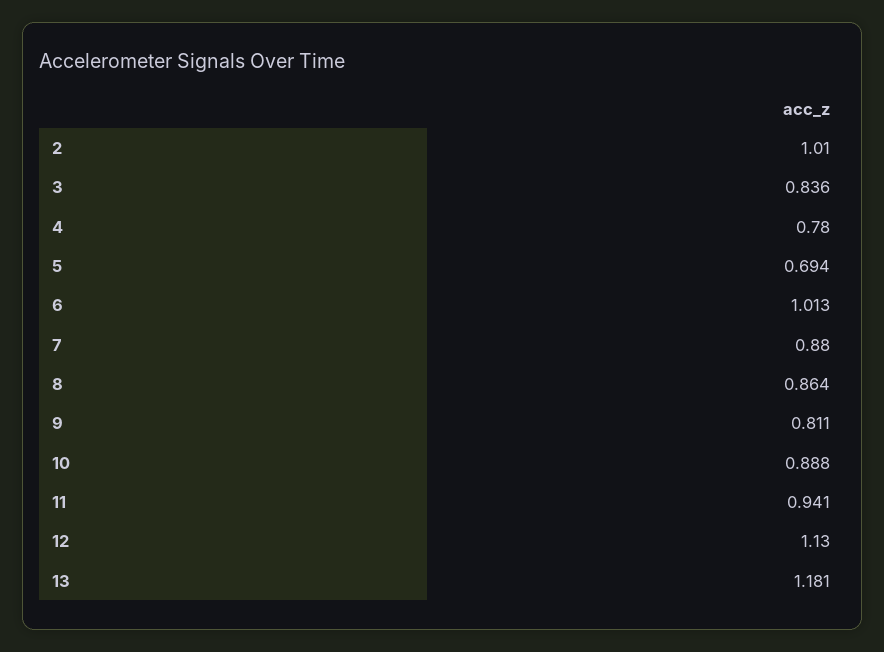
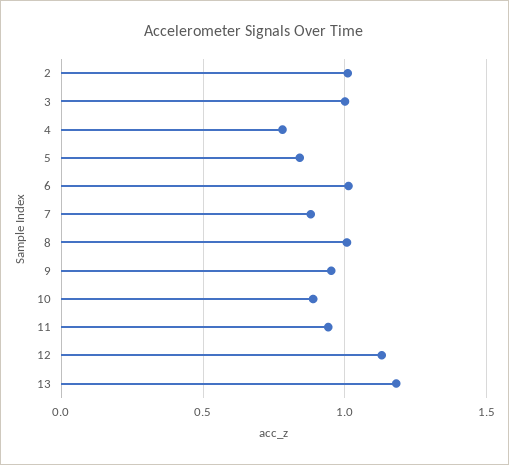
  {
    "2": 1.01,
-   "3": 0.836,
+   "3": 1,
    "4": 0.78,
-   "5": 0.694,
+   "5": 0.85,
    "6": 1.013,
    "7": 0.88,
-   "8": 0.864,
+   "8": 1,
-   "9": 0.811,
+   "9": 0.95,
    "10": 0.888,
    "11": 0.941,
    "12": 1.13,
    "13": 1.181
  }

